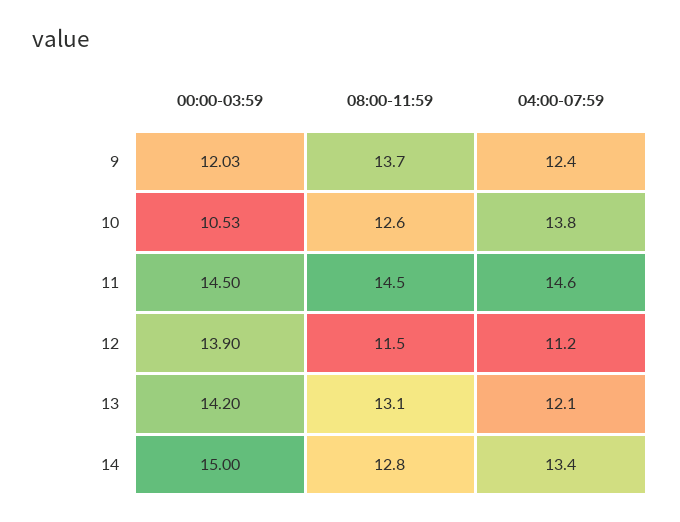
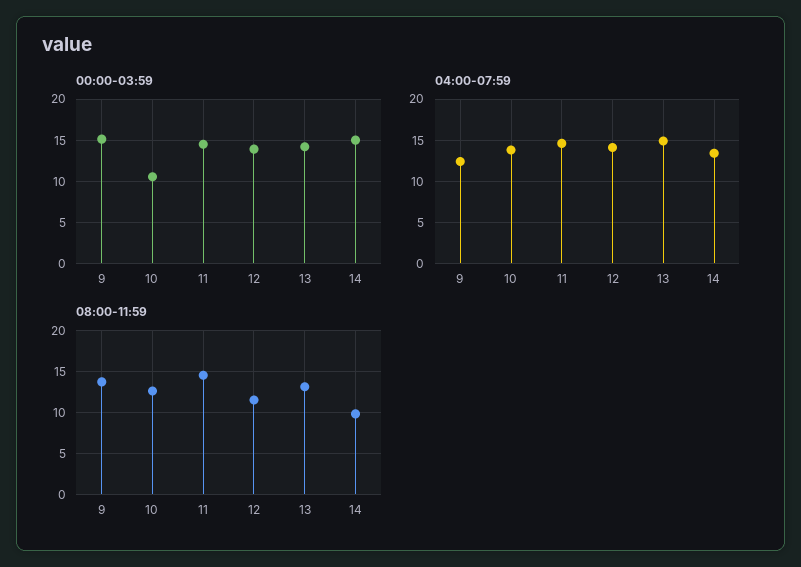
  {
    "00:00-03:59": {
-     "9": 12.03,
+     "9": 15,
      "10": 10.53,
      "11": 14.5,
      "12": 13.9,
      "13": 14.2,
      "14": 15
    },
    "08:00-11:59": {
      "9": 13.7,
      "10": 12.6,
      "11": 14.5,
      "12": 11.5,
      "13": 13.1,
-     "14": 12.8
+     "14": 10
    },
    "04:00-07:59": {
      "9": 12.4,
      "10": 13.8,
      "11": 14.6,
-     "12": 11.2,
+     "12": 14,
-     "13": 12.1,
+     "13": 15,
      "14": 13.4
    }
  }

